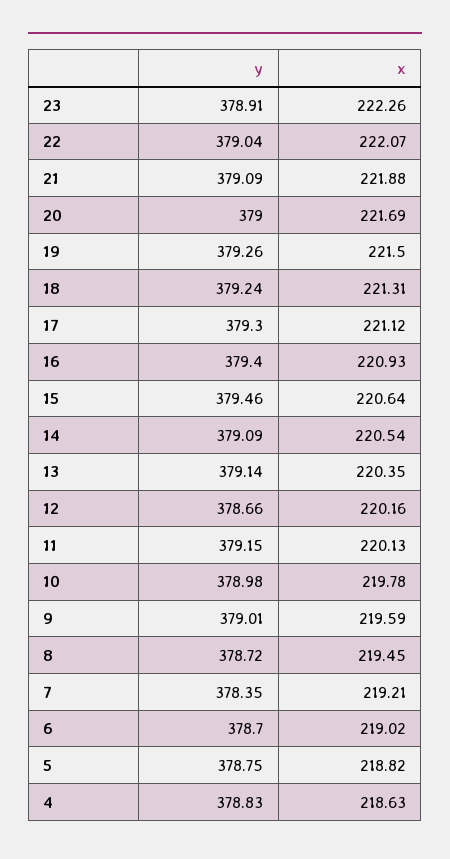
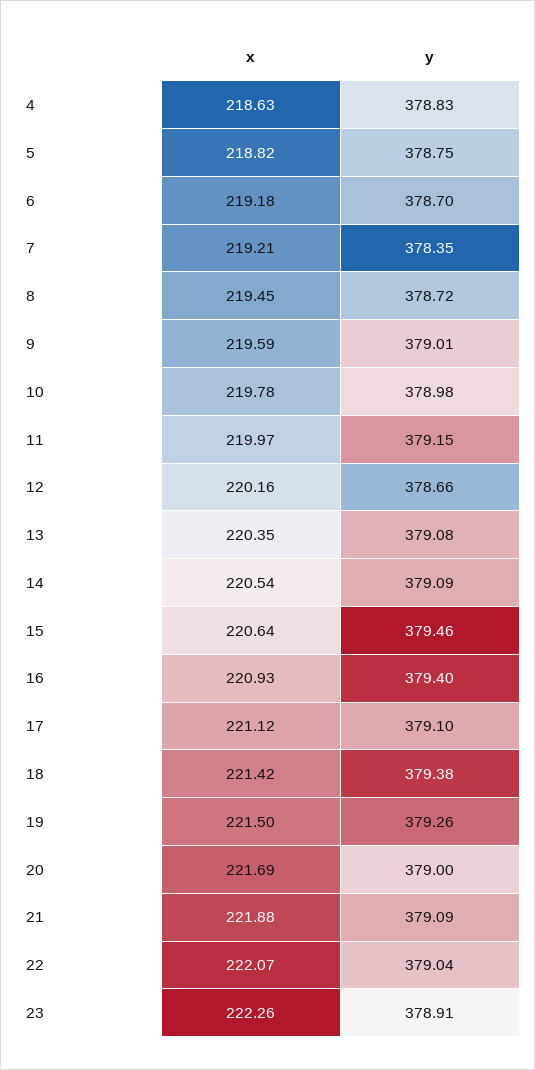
  {
    "y": {
      "23": 378.91,
      "22": 379.04,
      "21": 379.09,
      "20": 379,
      "19": 379.26,
-     "18": 379.24,
+     "18": 379.38,
-     "17": 379.3,
+     "17": 379.1,
      "16": 379.4,
      "15": 379.46,
      "14": 379.09,
-     "13": 379.14,
+     "13": 379.08,
      "12": 378.66,
      "11": 379.15,
      "10": 378.98,
      "9": 379.01,
      "8": 378.72,
      "7": 378.35,
      "6": 378.7,
      "5": 378.75,
      "4": 378.83
    },
    "x": {
      "23": 222.26,
      "22": 222.07,
      "21": 221.88,
      "20": 221.69,
      "19": 221.5,
-     "18": 221.31,
+     "18": 221.42,
      "17": 221.12,
      "16": 220.93,
      "15": 220.64,
      "14": 220.54,
      "13": 220.35,
      "12": 220.16,
-     "11": 220.13,
+     "11": 219.97,
      "10": 219.78,
      "9": 219.59,
      "8": 219.45,
      "7": 219.21,
-     "6": 219.02,
+     "6": 219.18,
      "5": 218.82,
      "4": 218.63
    }
  }

